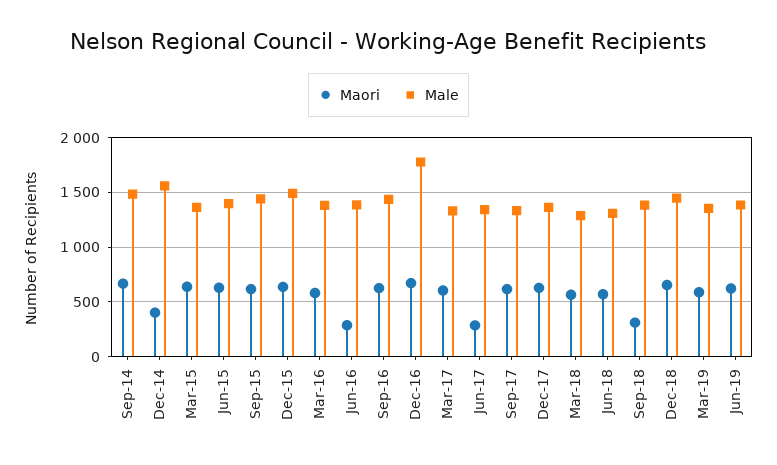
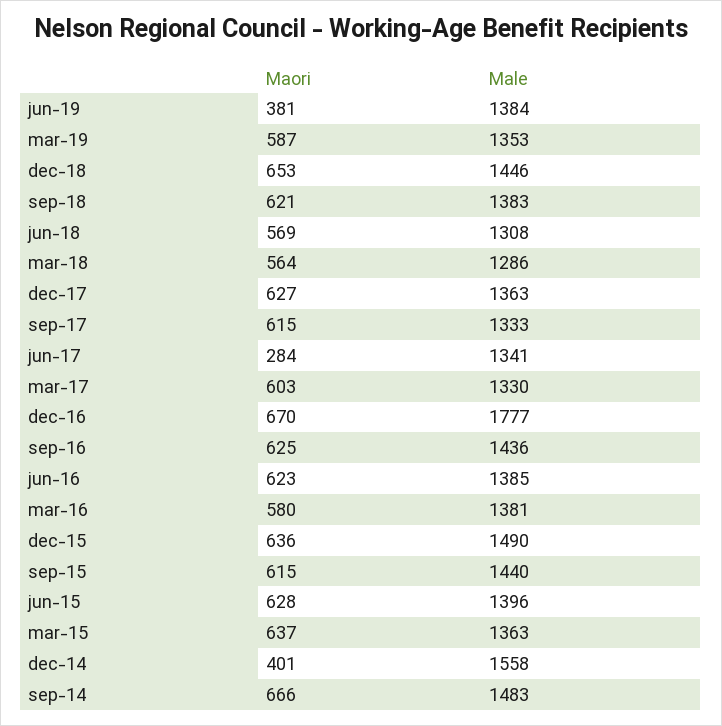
  {
    "Maori": {
      "Sep-14": 666,
      "Dec-14": 401,
      "Mar-15": 637,
      "Jun-15": 628,
      "Sep-15": 615,
      "Dec-15": 636,
      "Mar-16": 580,
-     "Jun-16": 300,
+     "Jun-16": 623,
      "Sep-16": 625,
      "Dec-16": 670,
      "Mar-17": 603,
      "Jun-17": 284,
      "Sep-17": 615,
      "Dec-17": 627,
      "Mar-18": 564,
      "Jun-18": 569,
-     "Sep-18": 300,
+     "Sep-18": 621,
      "Dec-18": 653,
      "Mar-19": 587,
-     "Jun-19": 600
+     "Jun-19": 381
    },
    "Male": {
      "Sep-14": 1483,
      "Dec-14": 1558,
      "Mar-15": 1363,
      "Jun-15": 1396,
      "Sep-15": 1440,
      "Dec-15": 1490,
      "Mar-16": 1381,
      "Jun-16": 1385,
      "Sep-16": 1436,
      "Dec-16": 1777,
      "Mar-17": 1330,
      "Jun-17": 1341,
      "Sep-17": 1333,
      "Dec-17": 1363,
      "Mar-18": 1286,
      "Jun-18": 1308,
      "Sep-18": 1383,
      "Dec-18": 1446,
      "Mar-19": 1353,
      "Jun-19": 1384
    }
  }

